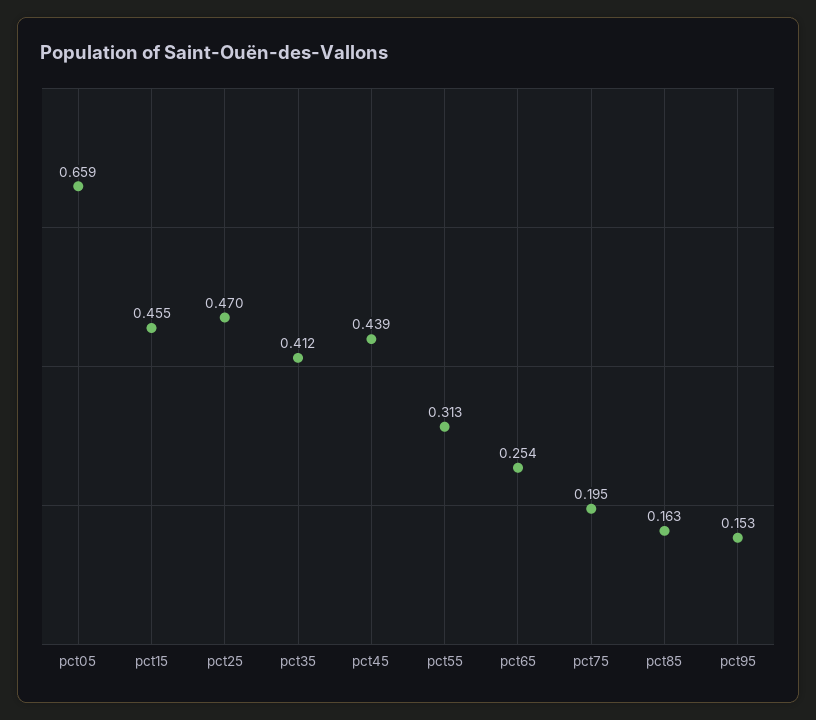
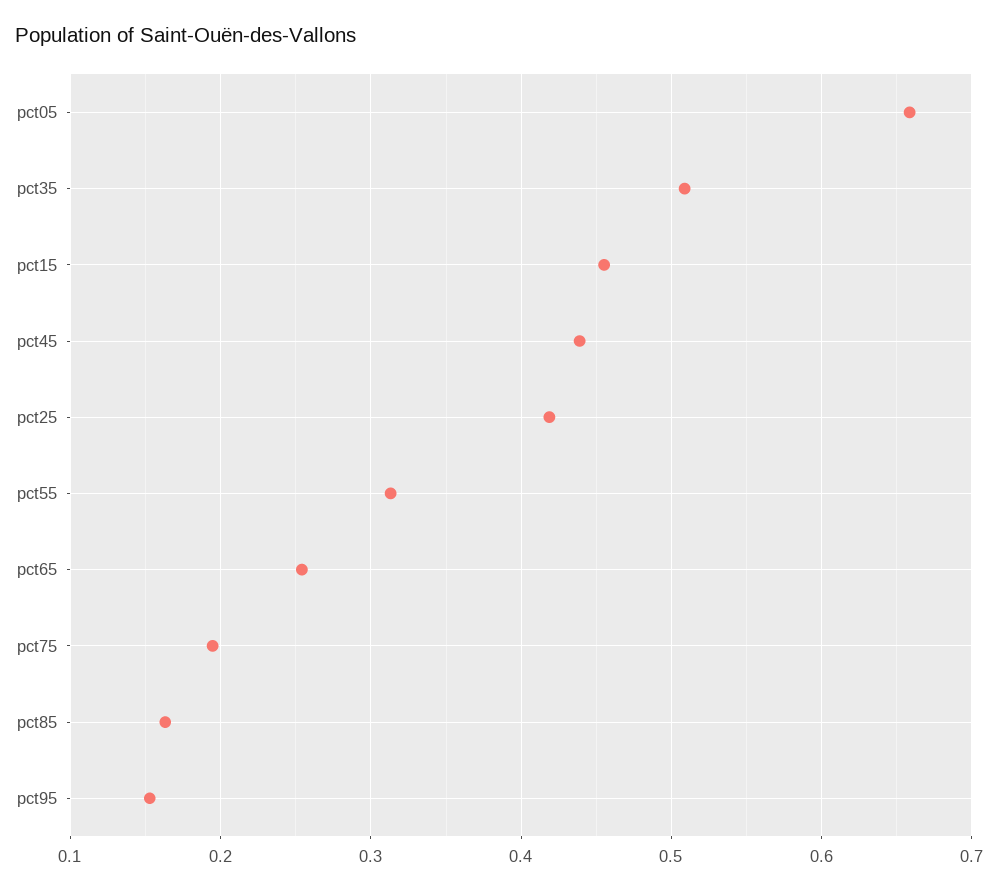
  {
    "pct05": 0.659,
    "pct15": 0.455,
-   "pct25": 0.47,
+   "pct25": 0.42,
-   "pct35": 0.412,
+   "pct35": 0.51,
    "pct45": 0.439,
    "pct55": 0.313,
    "pct65": 0.254,
    "pct75": 0.195,
    "pct85": 0.163,
    "pct95": 0.153
  }

